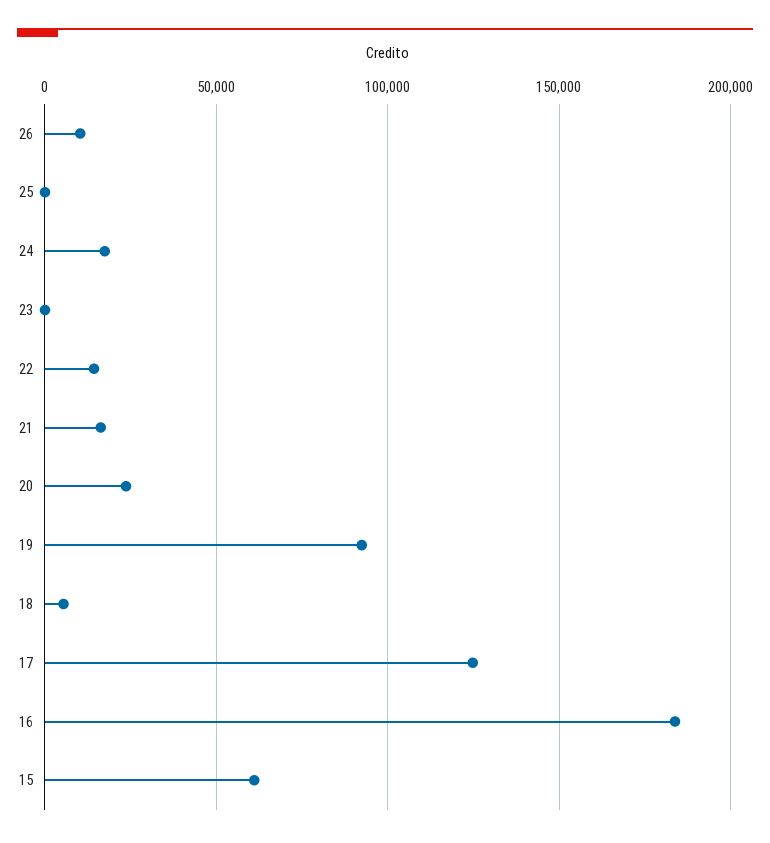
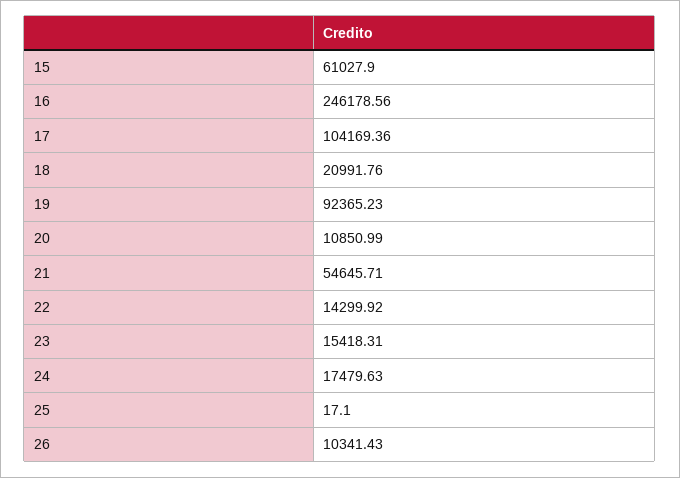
  {
    "26": 10341.43,
    "25": 17.1,
    "24": 17479.63,
-   "23": 0,
+   "23": 15418.31,
    "22": 14299.92,
-   "21": 15000,
+   "21": 54645.71,
-   "20": 25000,
+   "20": 10850.99,
    "19": 92365.23,
-   "18": 5000,
+   "18": 20991.76,
-   "17": 125000,
+   "17": 104169.36,
-   "16": 185000,
+   "16": 246178.56,
    "15": 61027.9
  }

